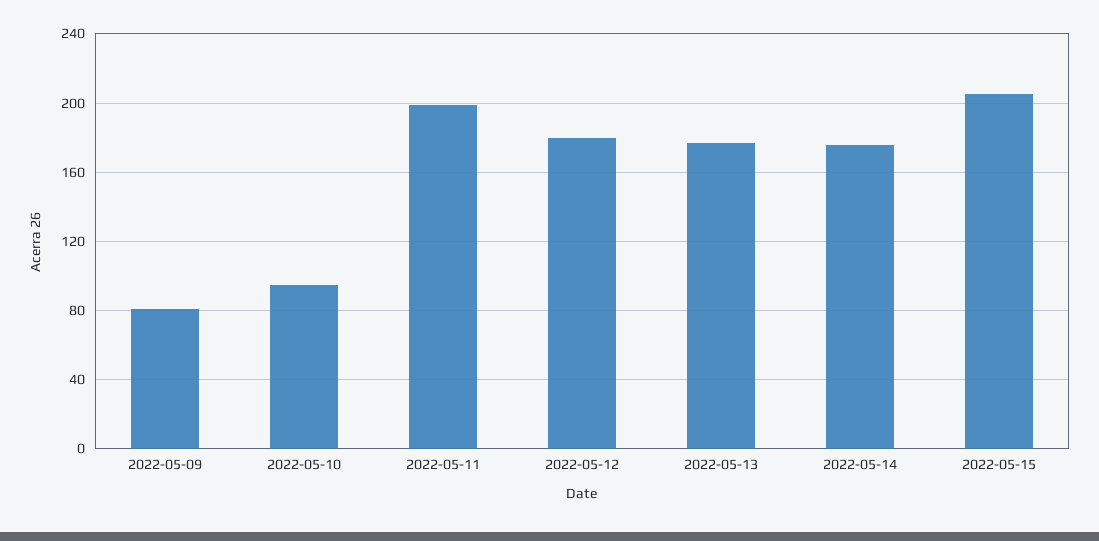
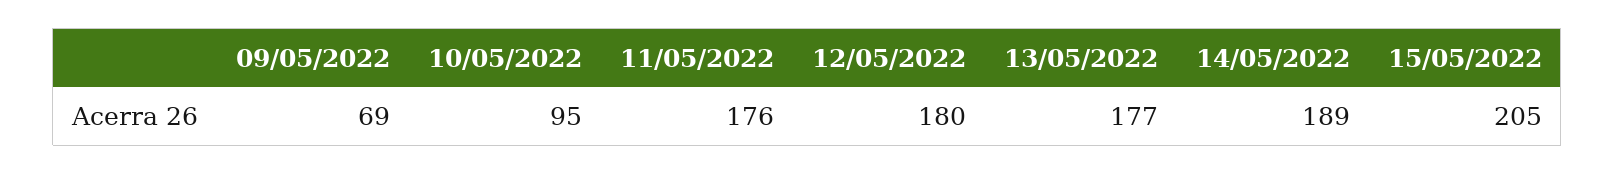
  {
-   "2022-05-09": 80,
+   "2022-05-09": 69,
    "2022-05-10": 95,
-   "2022-05-11": 200,
+   "2022-05-11": 176,
    "2022-05-12": 180,
    "2022-05-13": 177,
-   "2022-05-14": 175,
+   "2022-05-14": 189,
    "2022-05-15": 205
  }

